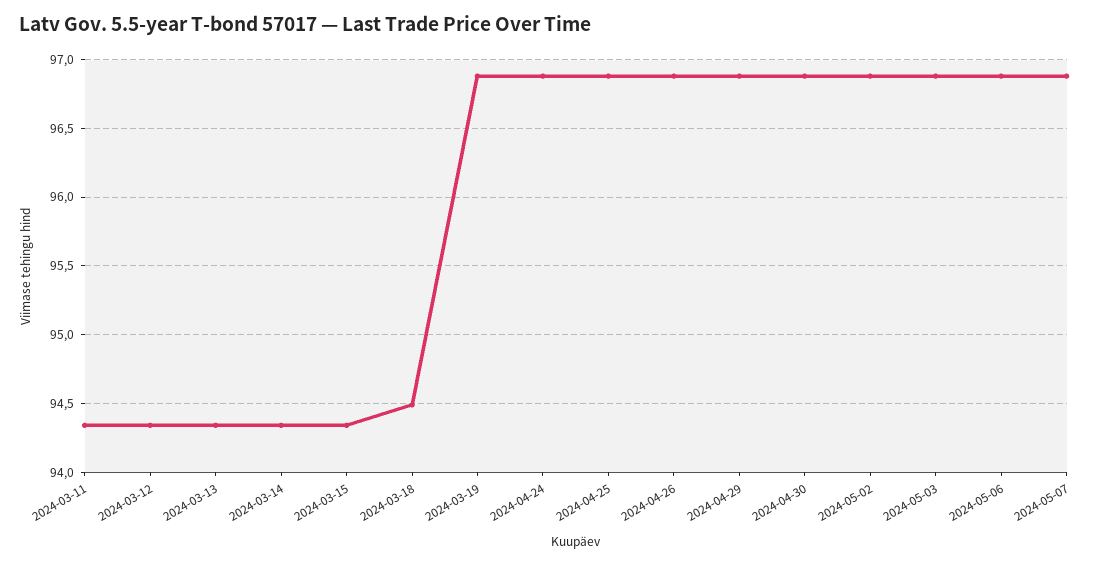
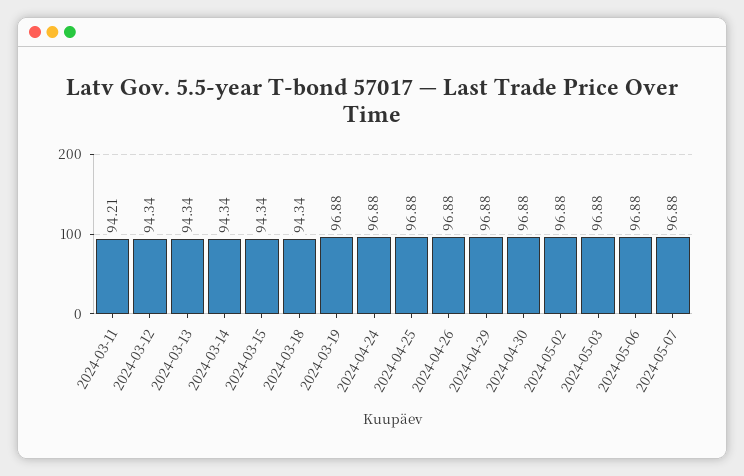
  {
-   "2024-03-11": 94.35,
+   "2024-03-11": 94.21,
    "2024-03-12": 94.34,
    "2024-03-13": 94.34,
    "2024-03-14": 94.34,
    "2024-03-15": 94.34,
-   "2024-03-18": 94.5,
+   "2024-03-18": 94.34,
    "2024-03-19": 96.88,
    "2024-04-24": 96.88,
    "2024-04-25": 96.88,
    "2024-04-26": 96.88,
    "2024-04-29": 96.88,
    "2024-04-30": 96.88,
    "2024-05-02": 96.88,
    "2024-05-03": 96.88,
    "2024-05-06": 96.88,
    "2024-05-07": 96.88
  }

